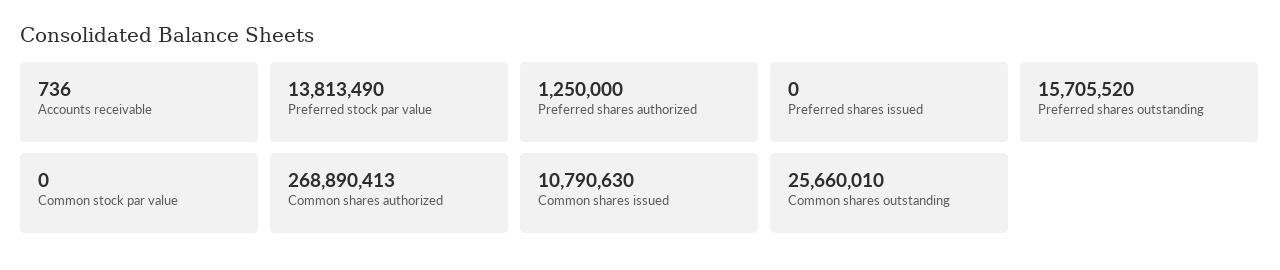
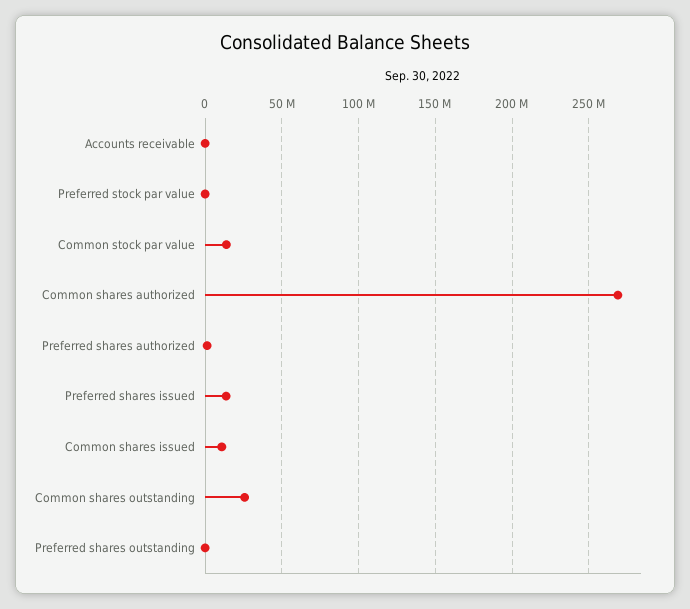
  {
    "Accounts receivable": 736,
-   "Preferred stock par value": 13813490,
+   "Preferred stock par value": 0,
    "Preferred shares authorized": 1250000,
-   "Preferred shares issued": 0,
+   "Preferred shares issued": 15000000,
-   "Preferred shares outstanding": 15705520,
+   "Preferred shares outstanding": 0,
-   "Common stock par value": 0,
+   "Common stock par value": 15000000,
    "Common shares authorized": 268890413,
    "Common shares issued": 10790630,
    "Common shares outstanding": 25660010
  }

